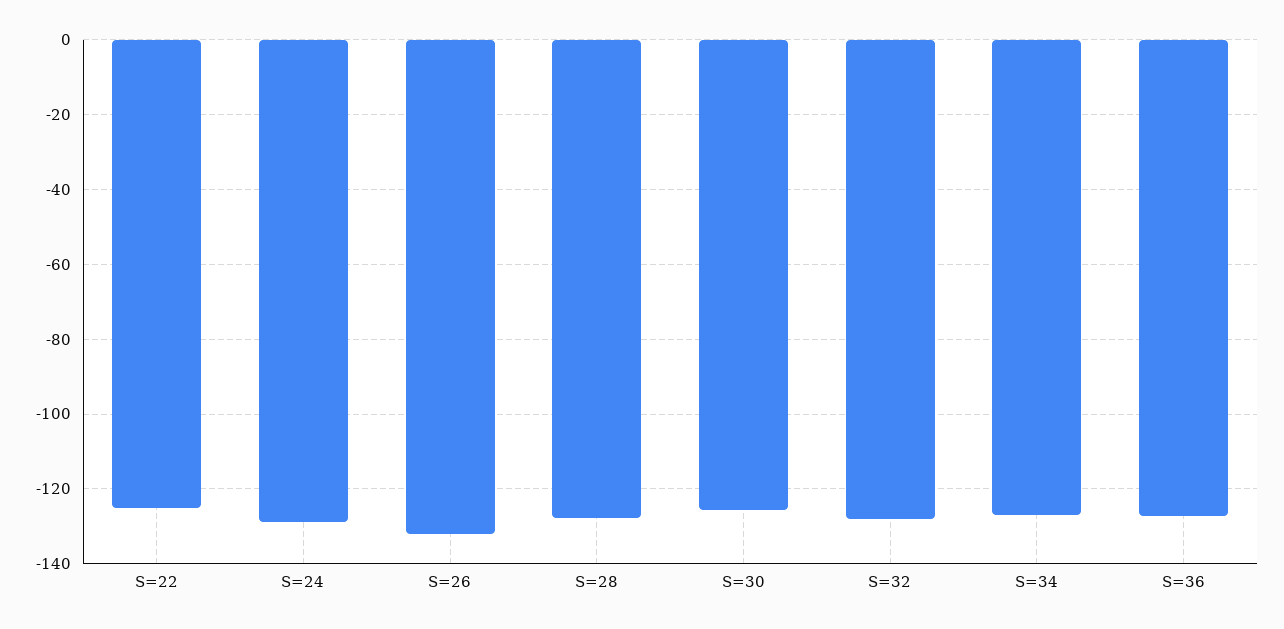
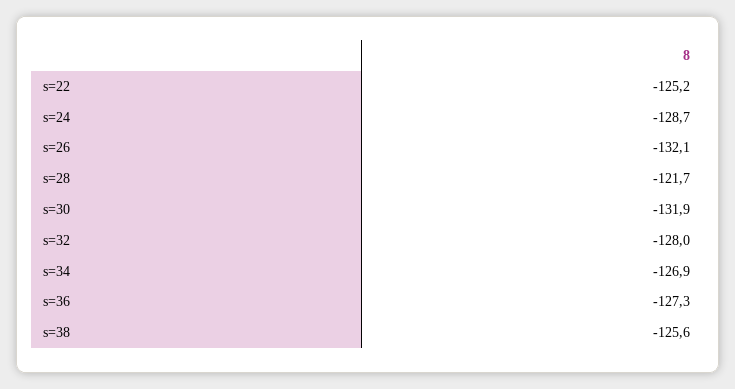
  {
    "S=22": -125.2,
    "S=24": -128.7,
    "S=26": -132.1,
-   "S=28": -128,
+   "S=28": -121.7,
-   "S=30": -126,
+   "S=30": -131.9,
    "S=32": -128,
    "S=34": -126.9,
-   "S=36": -127.3
+   "S=36": -127.3,
+   "s=38": -125.6
  }

